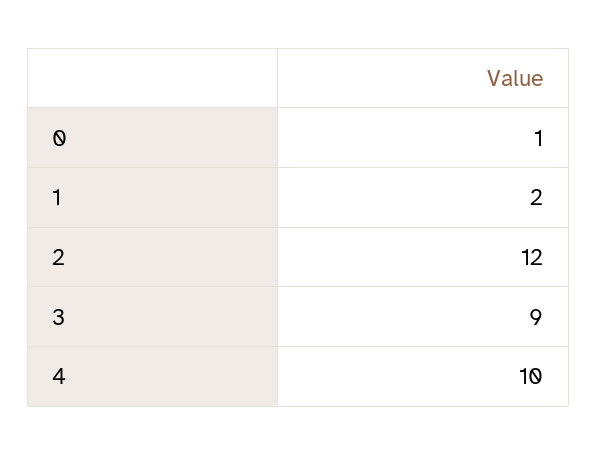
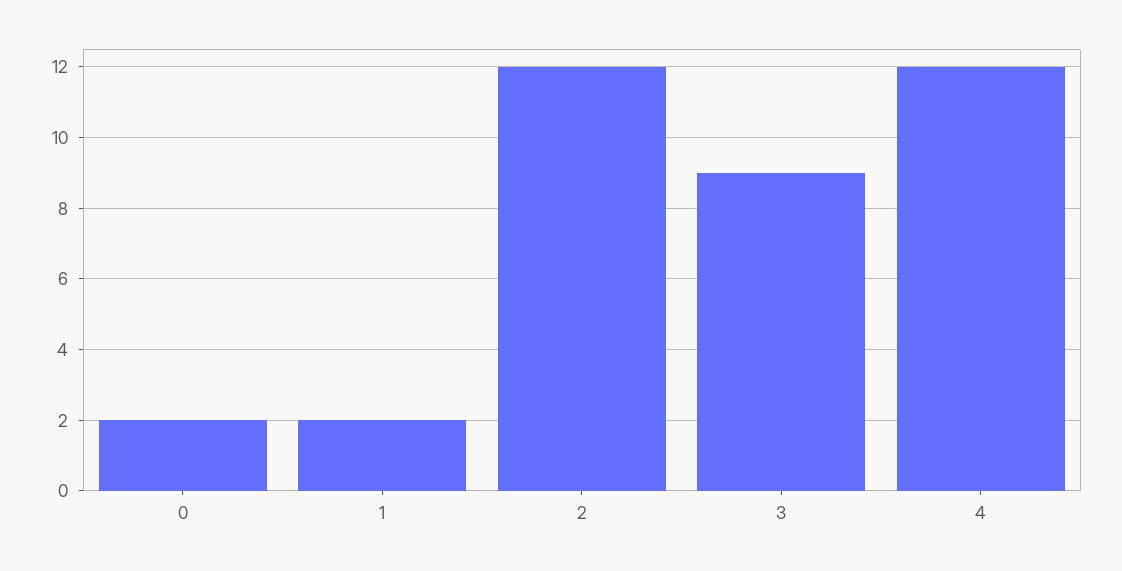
  {
-   "0": 1,
+   "0": 2,
    "1": 2,
    "2": 12,
    "3": 9,
-   "4": 10
+   "4": 12
  }

